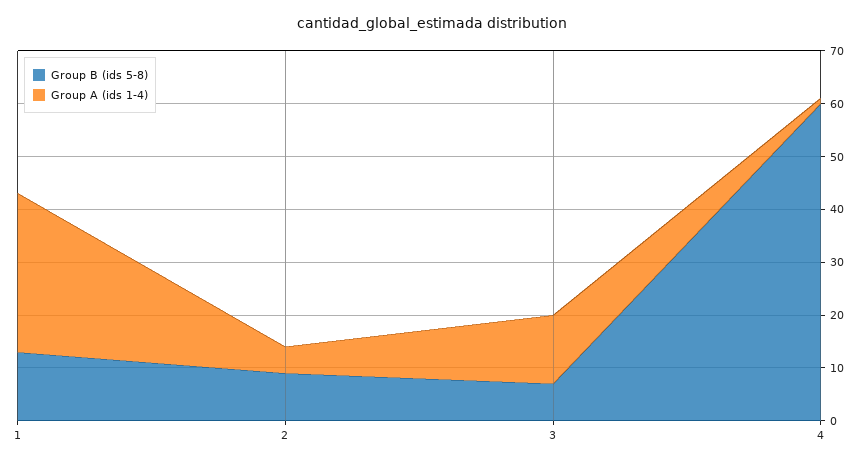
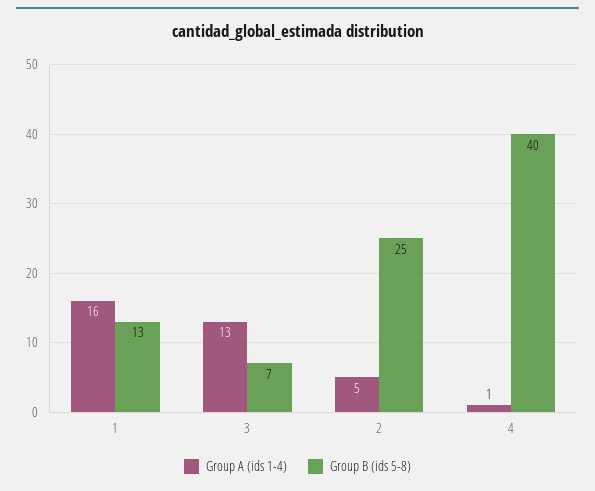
  {
    "Group B (ids 5-8)": {
      "1": 13,
-     "2": 10,
+     "2": 25,
      "3": 7,
-     "4": 60
+     "4": 40
    },
    "Group A (ids 1-4)": {
-     "1": 30,
+     "1": 16,
      "2": 5,
      "3": 13,
      "4": 1
    }
  }

